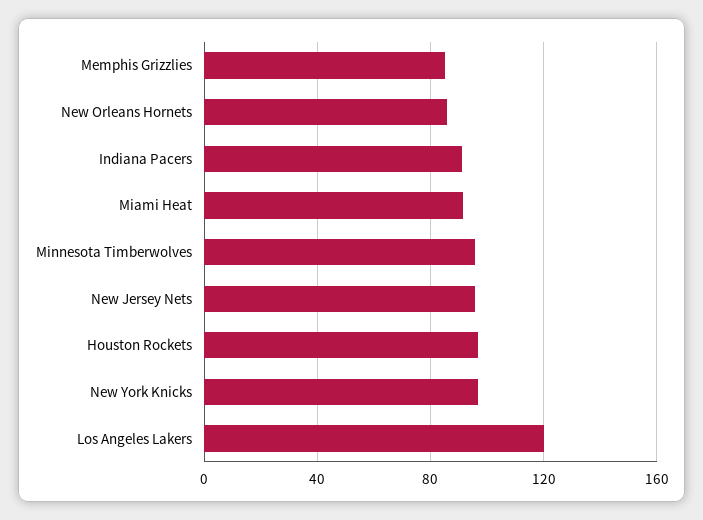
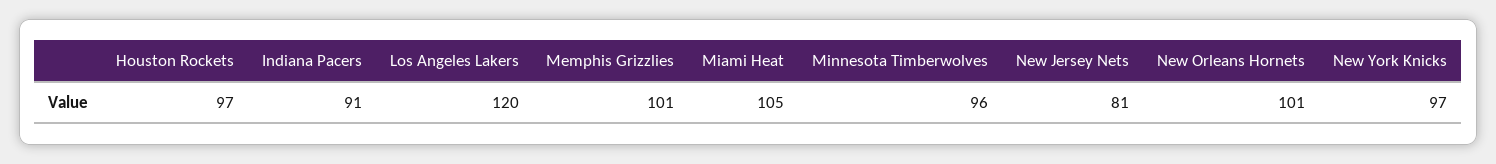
  {
-   "Memphis Grizzlies": 85,
+   "Memphis Grizzlies": 101,
-   "New Orleans Hornets": 85,
+   "New Orleans Hornets": 101,
    "Indiana Pacers": 91,
-   "Miami Heat": 90,
+   "Miami Heat": 105,
    "Minnesota Timberwolves": 96,
-   "New Jersey Nets": 95,
+   "New Jersey Nets": 81,
    "Houston Rockets": 97,
    "New York Knicks": 97,
    "Los Angeles Lakers": 120
  }

